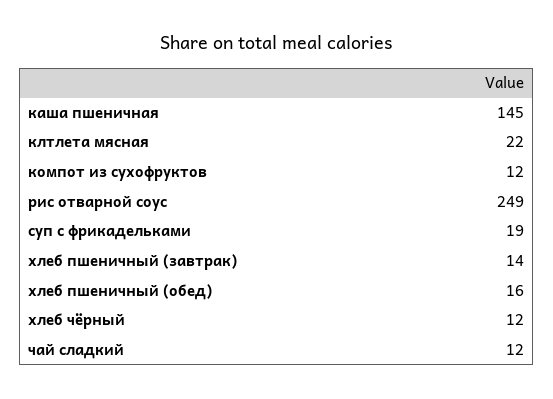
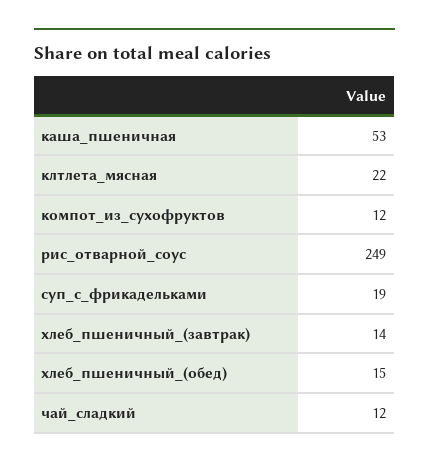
  {
-   "каша пшеничная": 145,
+   "каша пшеничная": 53,
    "клтлета мясная": 22,
    "компот из сухофруктов": 12,
    "рис отварной соус": 249,
    "суп с фрикадельками": 19,
    "хлеб пшеничный (завтрак)": 14,
-   "хлеб пшеничный (обед)": 16,
+   "хлеб пшеничный (обед)": 15,
-   "хлеб чёрный": 12,
    "чай сладкий": 12
  }

